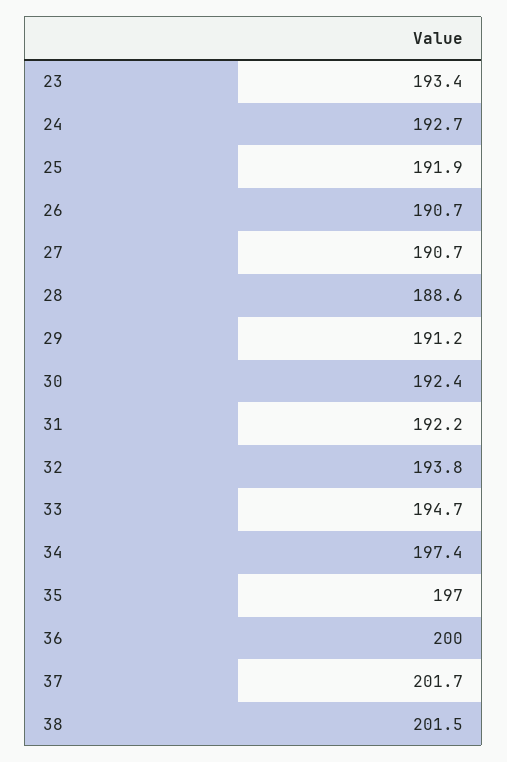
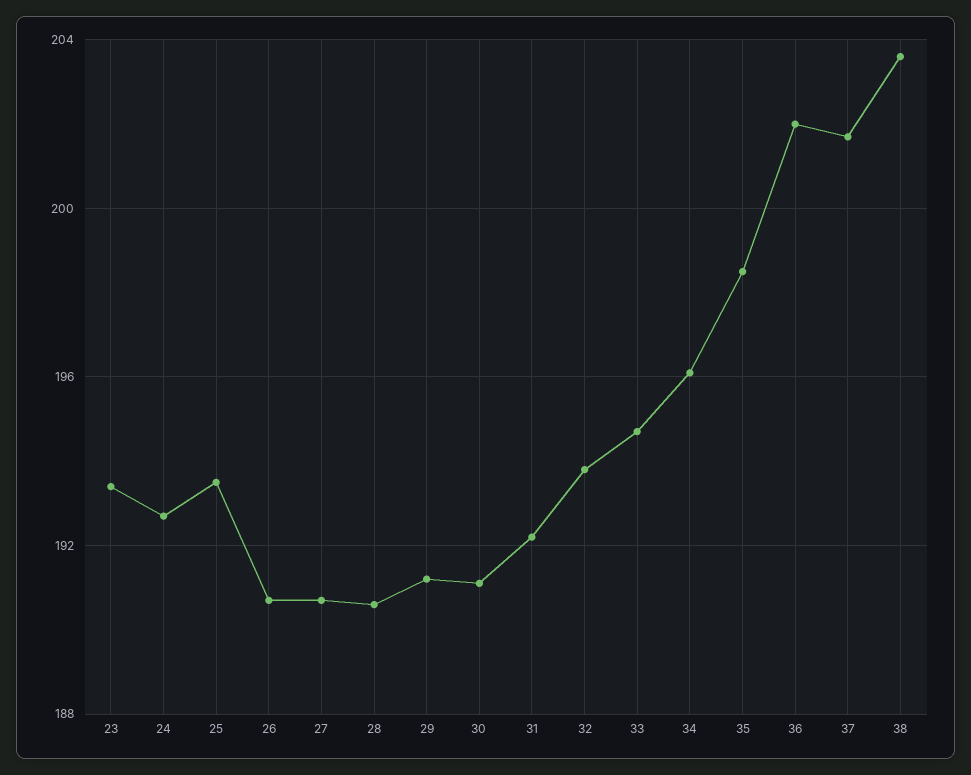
  {
    "23": 193.4,
    "24": 192.7,
-   "25": 191.9,
+   "25": 193.5,
    "26": 190.7,
    "27": 190.7,
-   "28": 188.6,
+   "28": 190.5,
    "29": 191.2,
-   "30": 192.4,
+   "30": 191,
    "31": 192.2,
    "32": 193.8,
    "33": 194.7,
-   "34": 197.4,
+   "34": 196,
-   "35": 197,
+   "35": 198.5,
-   "36": 200,
+   "36": 202,
    "37": 201.7,
-   "38": 201.5
+   "38": 203.5
  }

